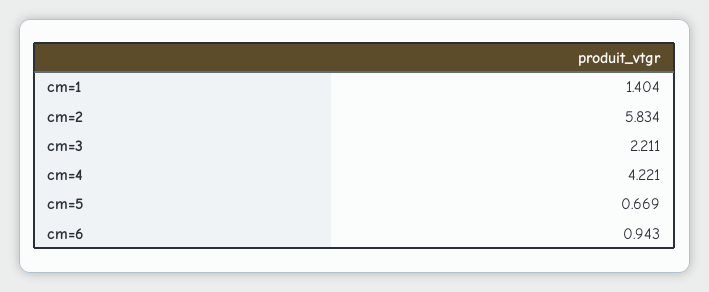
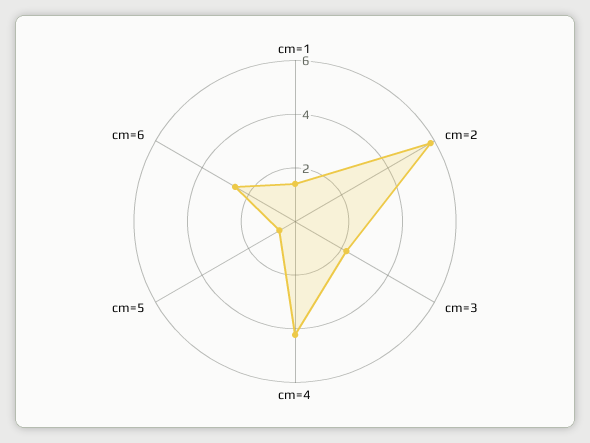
  {
    "cm=1": 1.404,
    "cm=2": 5.834,
    "cm=3": 2.211,
    "cm=4": 4.221,
    "cm=5": 0.669,
-   "cm=6": 0.943
+   "cm=6": 2.5
  }

